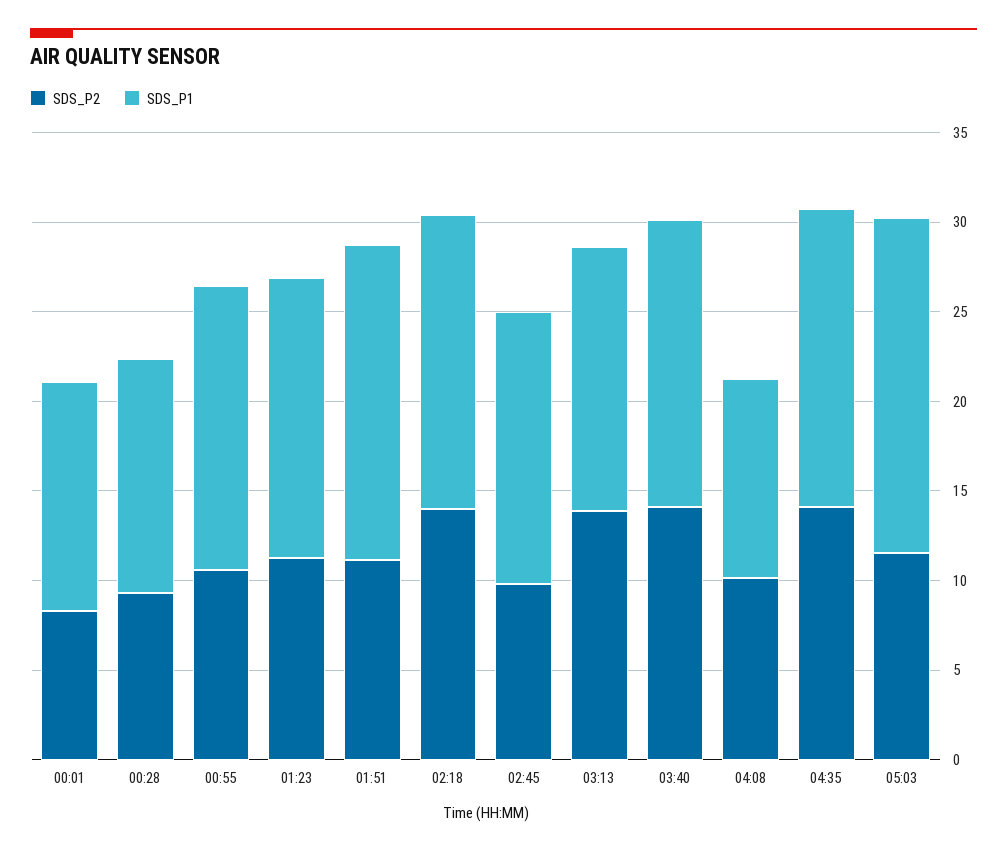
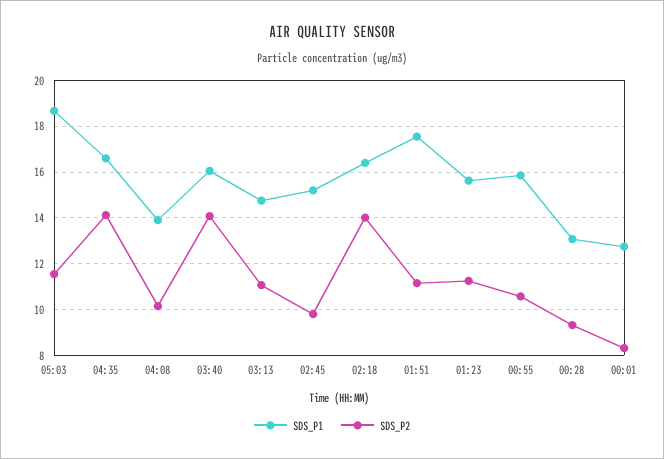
  {
    "SDS_P2": {
      "00:01": 8.5,
      "00:28": 9.5,
      "00:55": 10.5,
      "01:23": 11.5,
      "01:51": 11,
      "02:18": 14,
      "02:45": 10,
-     "03:13": 14,
+     "03:13": 11,
      "03:40": 14,
      "04:08": 10,
      "04:35": 14,
      "05:03": 11.5
    },
    "SDS_P1": {
      "00:01": 13,
      "00:28": 13,
      "00:55": 16,
      "01:23": 15.5,
      "01:51": 17.5,
      "02:18": 16.5,
      "02:45": 15,
      "03:13": 15,
      "03:40": 16,
-     "04:08": 11,
+     "04:08": 14,
      "04:35": 16.5,
      "05:03": 18.5
    }
  }

